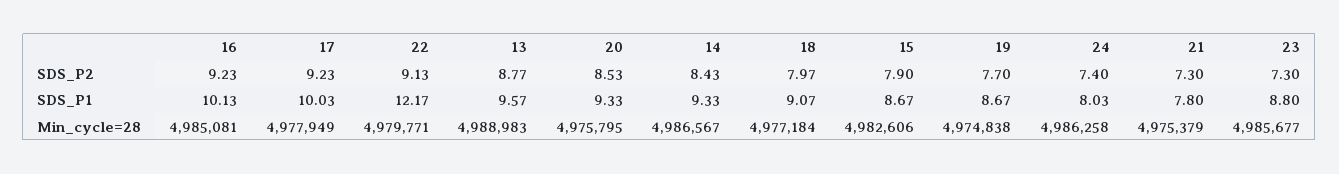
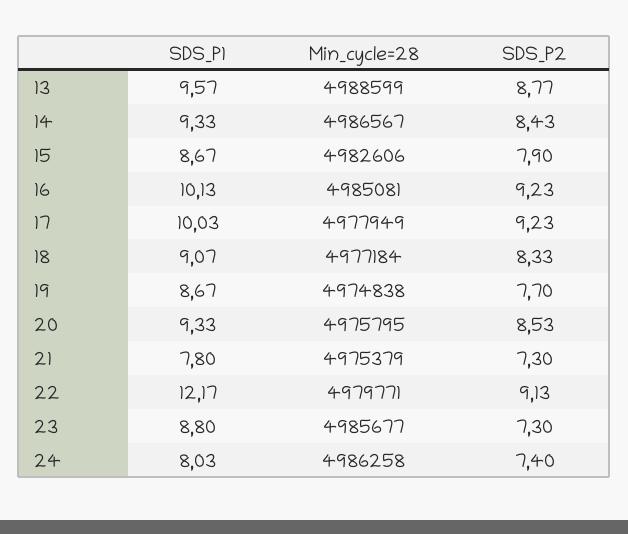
  {
    "16": {
      "SDS_P2": 9.23,
      "SDS_P1": 10.13,
      "Min_cycle=28": 4985081
    },
    "17": {
      "SDS_P2": 9.23,
      "SDS_P1": 10.03,
      "Min_cycle=28": 4977949
    },
    "22": {
      "SDS_P2": 9.13,
      "SDS_P1": 12.17,
      "Min_cycle=28": 4979771
    },
    "13": {
      "SDS_P2": 8.77,
      "SDS_P1": 9.57,
-     "Min_cycle=28": 4988983
+     "Min_cycle=28": 4988599
    },
    "20": {
      "SDS_P2": 8.53,
      "SDS_P1": 9.33,
      "Min_cycle=28": 4975795
    },
    "14": {
      "SDS_P2": 8.43,
      "SDS_P1": 9.33,
      "Min_cycle=28": 4986567
    },
    "18": {
-     "SDS_P2": 7.97,
+     "SDS_P2": 8.33,
      "SDS_P1": 9.07,
      "Min_cycle=28": 4977184
    },
    "15": {
      "SDS_P2": 7.9,
      "SDS_P1": 8.67,
      "Min_cycle=28": 4982606
    },
    "19": {
      "SDS_P2": 7.7,
      "SDS_P1": 8.67,
      "Min_cycle=28": 4974838
    },
    "24": {
      "SDS_P2": 7.4,
      "SDS_P1": 8.03,
      "Min_cycle=28": 4986258
    },
    "21": {
      "SDS_P2": 7.3,
      "SDS_P1": 7.8,
      "Min_cycle=28": 4975379
    },
    "23": {
      "SDS_P2": 7.3,
      "SDS_P1": 8.8,
      "Min_cycle=28": 4985677
    }
  }

